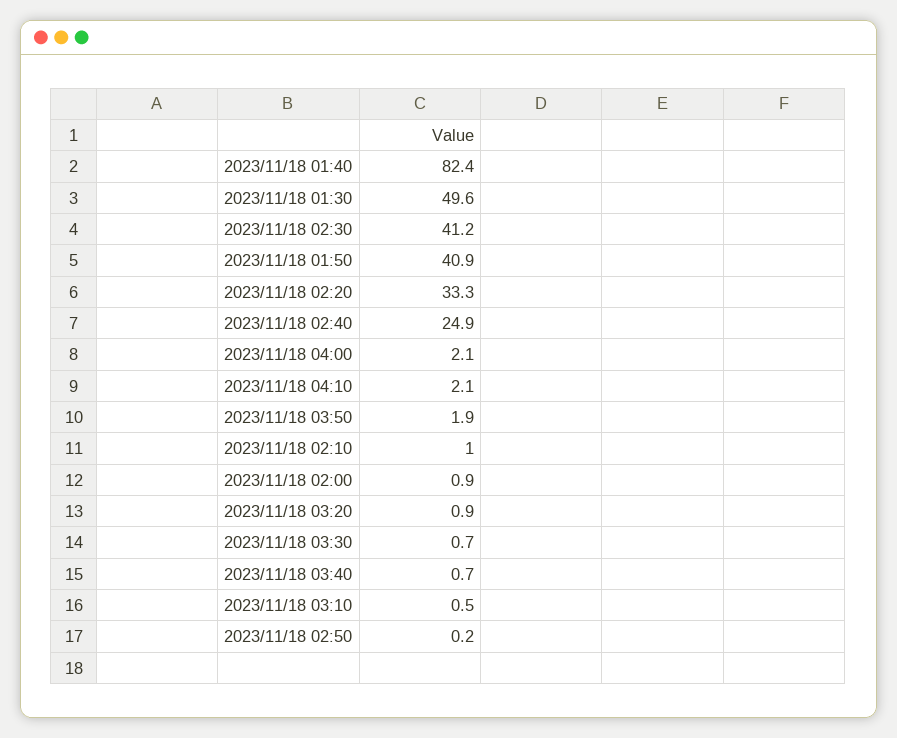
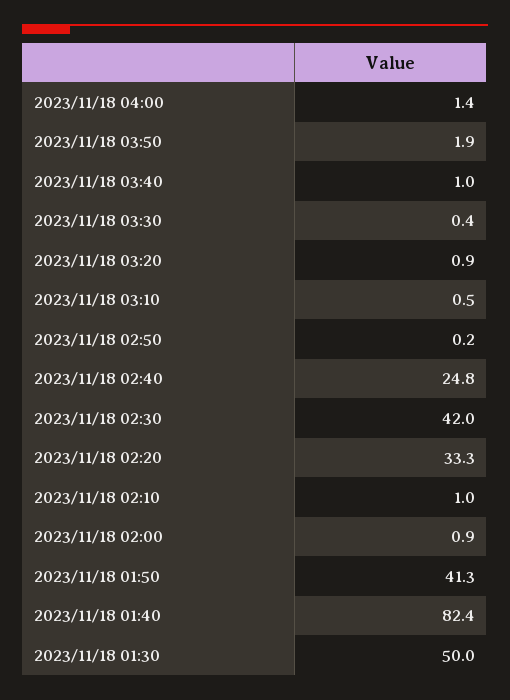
  {
    "2023/11/18 01:40": 82.4,
-   "2023/11/18 01:30": 49.6,
+   "2023/11/18 01:30": 50,
-   "2023/11/18 02:30": 41.2,
+   "2023/11/18 02:30": 42,
-   "2023/11/18 01:50": 40.9,
+   "2023/11/18 01:50": 41.3,
    "2023/11/18 02:20": 33.3,
-   "2023/11/18 02:40": 24.9,
+   "2023/11/18 02:40": 24.8,
-   "2023/11/18 04:00": 2.1,
+   "2023/11/18 04:00": 1.4,
-   "2023/11/18 04:10": 2.1,
    "2023/11/18 03:50": 1.9,
    "2023/11/18 02:10": 1,
    "2023/11/18 02:00": 0.9,
    "2023/11/18 03:20": 0.9,
-   "2023/11/18 03:30": 0.7,
+   "2023/11/18 03:30": 0.4,
-   "2023/11/18 03:40": 0.7,
+   "2023/11/18 03:40": 1,
    "2023/11/18 03:10": 0.5,
    "2023/11/18 02:50": 0.2
  }

